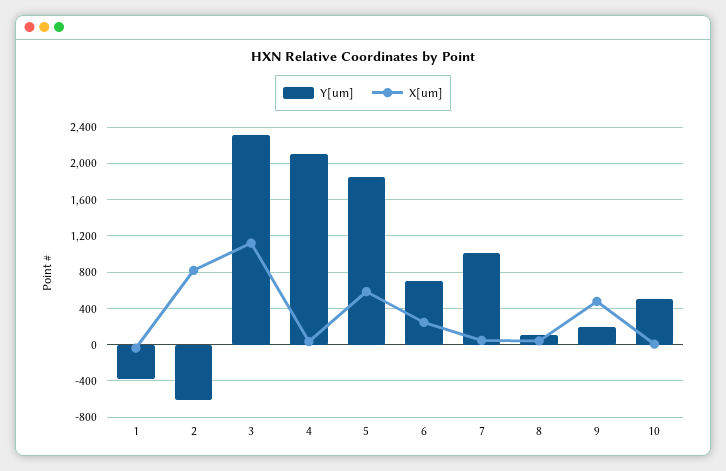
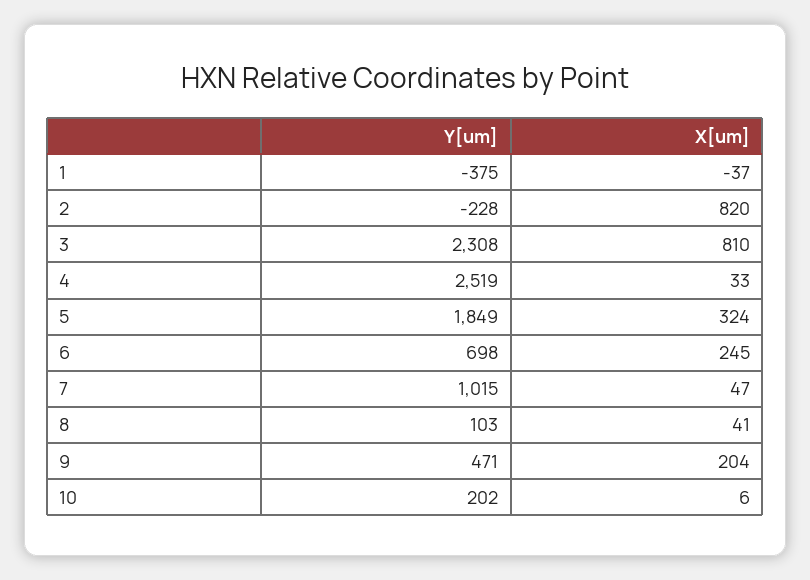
  {
    "Y[um]": {
      "1": -375,
-     "2": -600,
+     "2": -228,
      "3": 2308,
-     "4": 2100,
+     "4": 2519,
      "5": 1849,
      "6": 698,
      "7": 1015,
      "8": 103,
-     "9": 200,
+     "9": 471,
-     "10": 500
+     "10": 202
    },
    "X[um]": {
      "1": -37,
      "2": 820,
-     "3": 1100,
+     "3": 810,
      "4": 33,
-     "5": 600,
+     "5": 324,
      "6": 245,
      "7": 47,
      "8": 41,
-     "9": 500,
+     "9": 204,
      "10": 6
    }
  }

